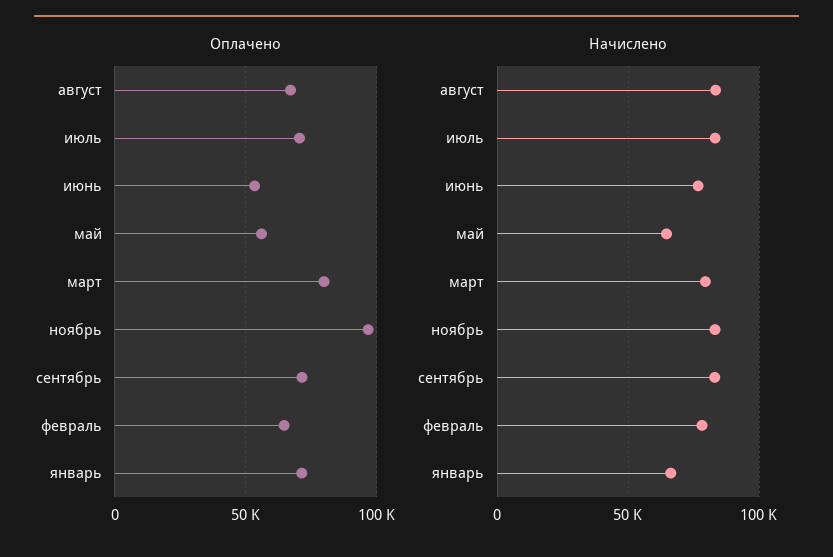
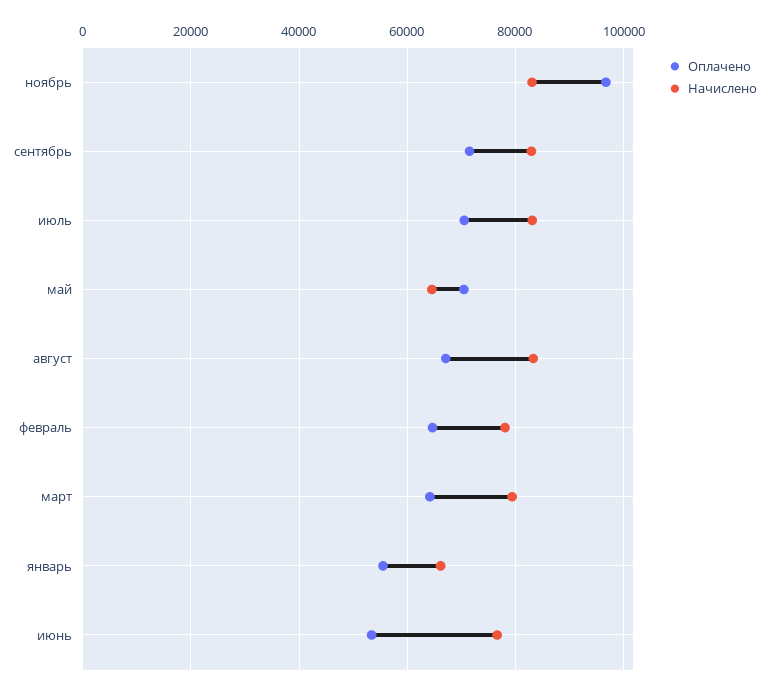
  {
    "Оплачено": {
      "август": 68000,
      "июль": 70000,
      "июнь": 54000,
-     "май": 55000,
+     "май": 70000,
-     "март": 80000,
+     "март": 64000,
      "ноябрь": 96000,
      "сентябрь": 72000,
      "февраль": 64000,
-     "январь": 70000
+     "январь": 56000
    },
    "Начислено": {
      "август": 84000,
      "июль": 84000,
      "июнь": 76000,
      "май": 64000,
      "март": 80000,
      "ноябрь": 84000,
      "сентябрь": 82000,
      "февраль": 78000,
      "январь": 66000
    }
  }

